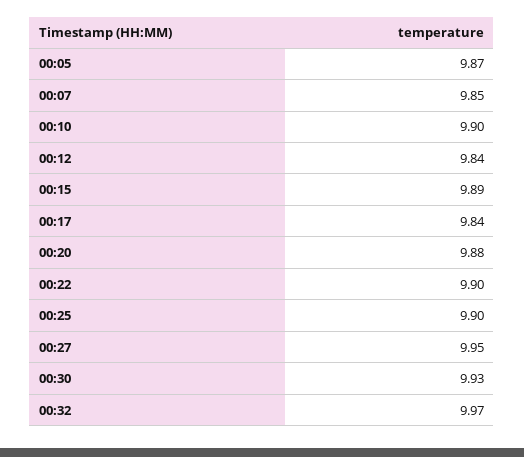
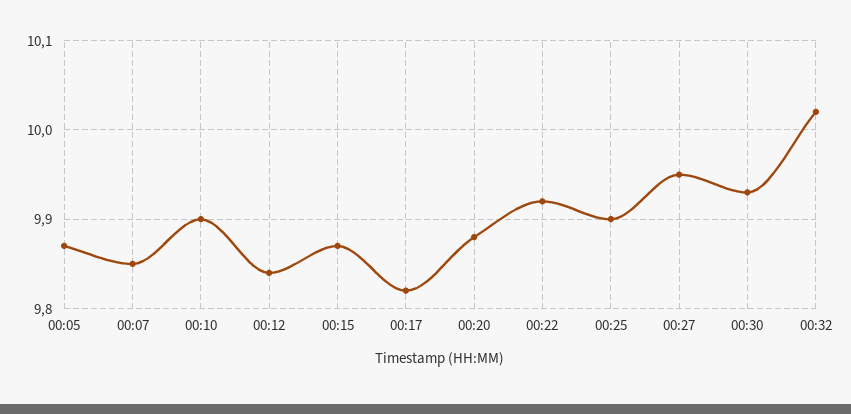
  {
    "00:05": 9.87,
    "00:07": 9.85,
    "00:10": 9.9,
    "00:12": 9.84,
-   "00:15": 9.89,
+   "00:15": 9.87,
-   "00:17": 9.84,
+   "00:17": 9.82,
    "00:20": 9.88,
-   "00:22": 9.9,
+   "00:22": 9.92,
    "00:25": 9.9,
    "00:27": 9.95,
    "00:30": 9.93,
-   "00:32": 9.97
+   "00:32": 10.02
  }

